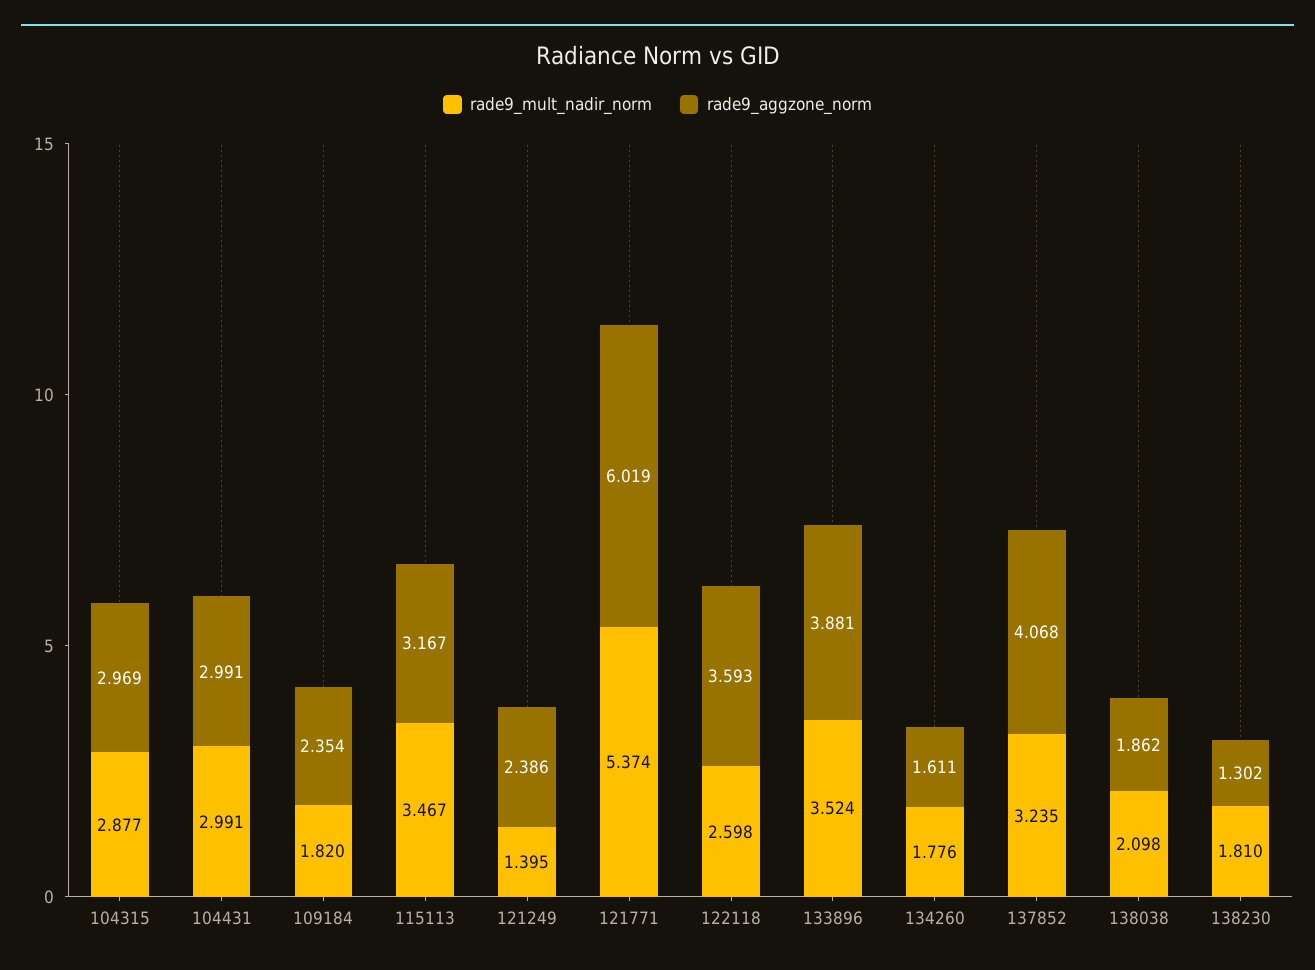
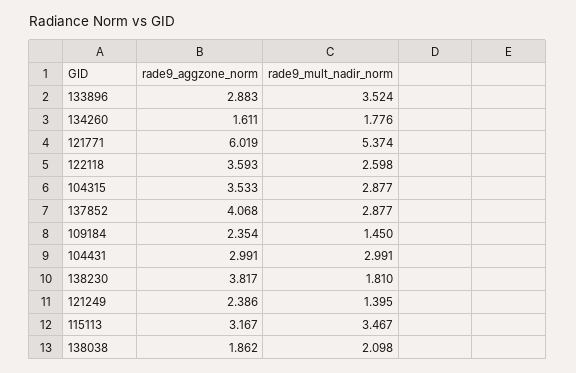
  {
    "rade9_mult_nadir_norm": {
      "104315": 2.877,
      "104431": 2.991,
-     "109184": 1.82,
+     "109184": 1.45,
      "115113": 3.467,
      "121249": 1.395,
      "121771": 5.374,
      "122118": 2.598,
      "133896": 3.524,
      "134260": 1.776,
-     "137852": 3.235,
+     "137852": 2.877,
      "138038": 2.098,
      "138230": 1.81
    },
    "rade9_aggzone_norm": {
-     "104315": 2.969,
+     "104315": 3.533,
      "104431": 2.991,
      "109184": 2.354,
      "115113": 3.167,
      "121249": 2.386,
      "121771": 6.019,
      "122118": 3.593,
-     "133896": 3.881,
+     "133896": 2.883,
      "134260": 1.611,
      "137852": 4.068,
      "138038": 1.862,
-     "138230": 1.302
+     "138230": 3.817
    }
  }

